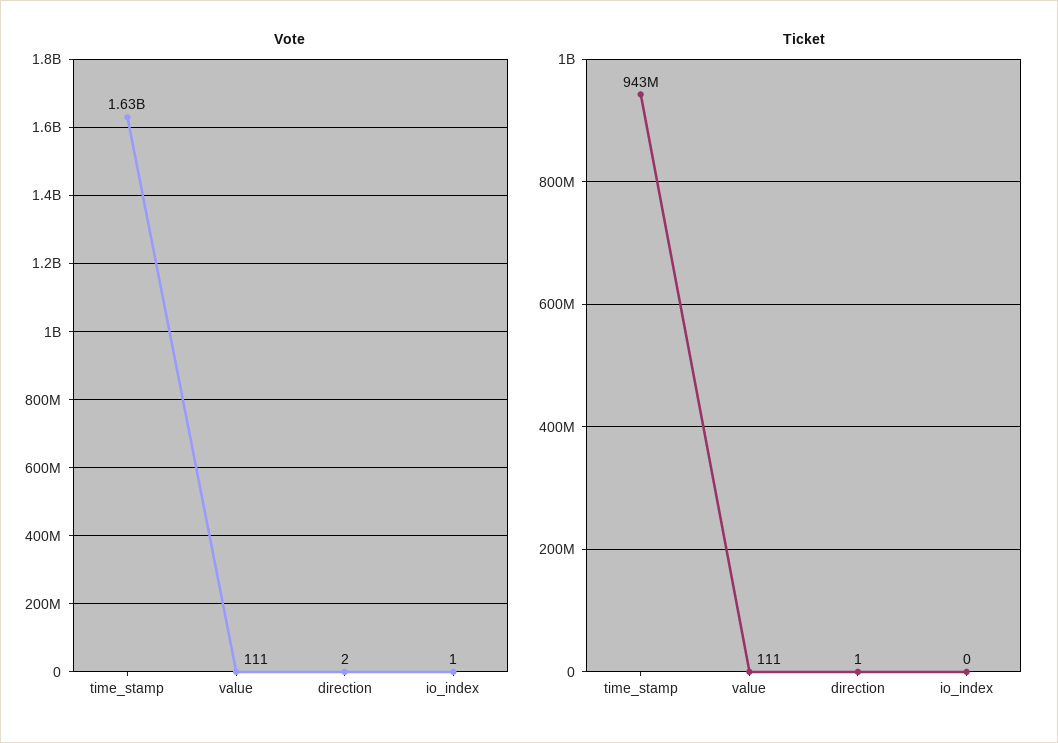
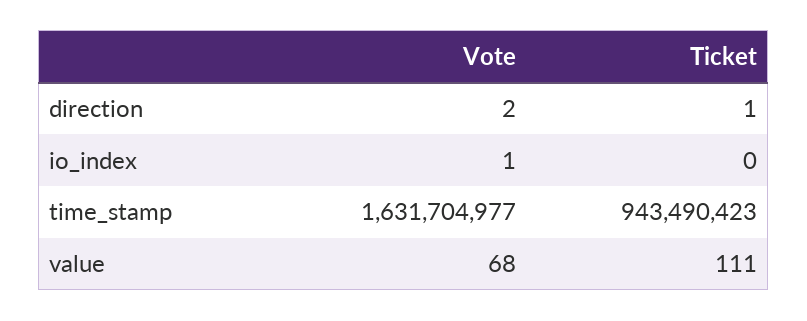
  {
    "Vote": {
      "time_stamp": 1631704977,
-     "value": 111,
+     "value": 68,
      "direction": 2,
      "io_index": 1
    },
    "Ticket": {
      "time_stamp": 943490423,
      "value": 111,
      "direction": 1,
      "io_index": 0
    }
  }

